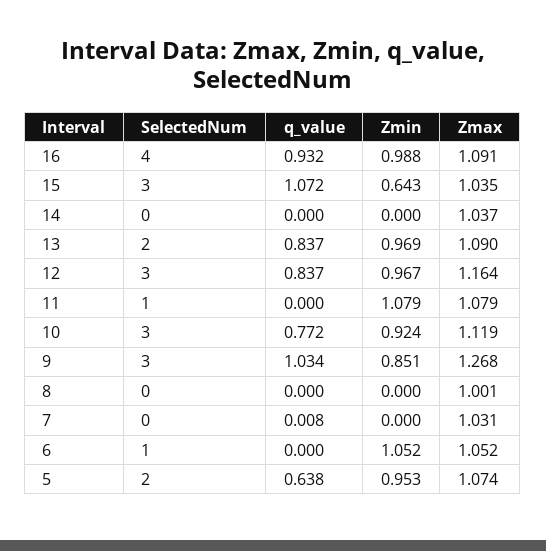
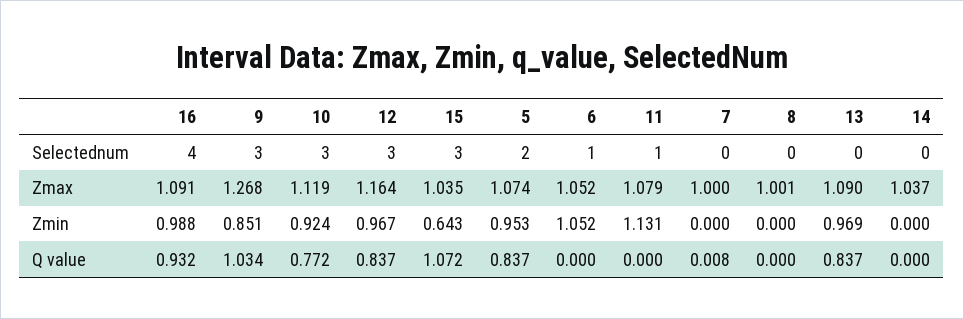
  {
    "SelectedNum": {
      "16": 4,
      "15": 3,
      "14": 0,
-     "13": 2,
+     "13": 0,
      "12": 3,
      "11": 1,
      "10": 3,
      "9": 3,
      "8": 0,
      "7": 0,
      "6": 1,
      "5": 2
    },
    "q_value": {
      "16": 0.932,
      "15": 1.072,
      "14": 0,
      "13": 0.837,
      "12": 0.837,
      "11": 0,
      "10": 0.772,
      "9": 1.034,
      "8": 0,
      "7": 0.008,
      "6": 0,
-     "5": 0.638
+     "5": 0.837
    },
    "Zmin": {
      "16": 0.988,
      "15": 0.643,
      "14": 0,
      "13": 0.969,
      "12": 0.967,
-     "11": 1.079,
+     "11": 1.131,
      "10": 0.924,
      "9": 0.851,
      "8": 0,
      "7": 0,
      "6": 1.052,
      "5": 0.953
    },
    "Zmax": {
      "16": 1.091,
      "15": 1.035,
      "14": 1.037,
      "13": 1.09,
      "12": 1.164,
      "11": 1.079,
      "10": 1.119,
      "9": 1.268,
      "8": 1.001,
-     "7": 1.031,
+     "7": 1,
      "6": 1.052,
      "5": 1.074
    }
  }

